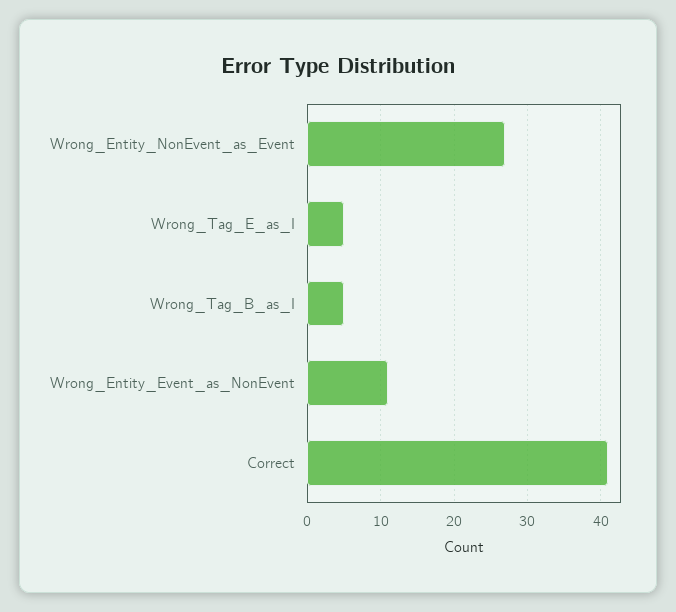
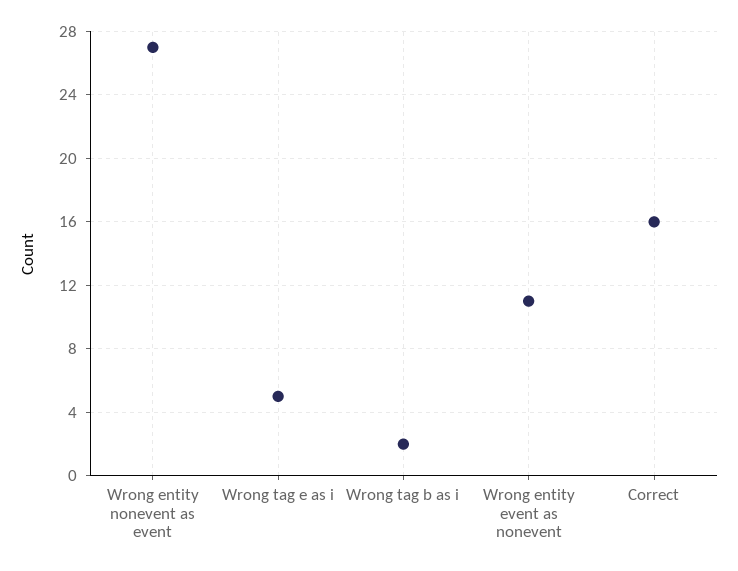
  {
    "Wrong_Entity_NonEvent_as_Event": 27,
    "Wrong_Tag_E_as_I": 5,
-   "Wrong_Tag_B_as_I": 5,
+   "Wrong_Tag_B_as_I": 2,
    "Wrong_Entity_Event_as_NonEvent": 11,
-   "Correct": 41
+   "Correct": 16
  }

